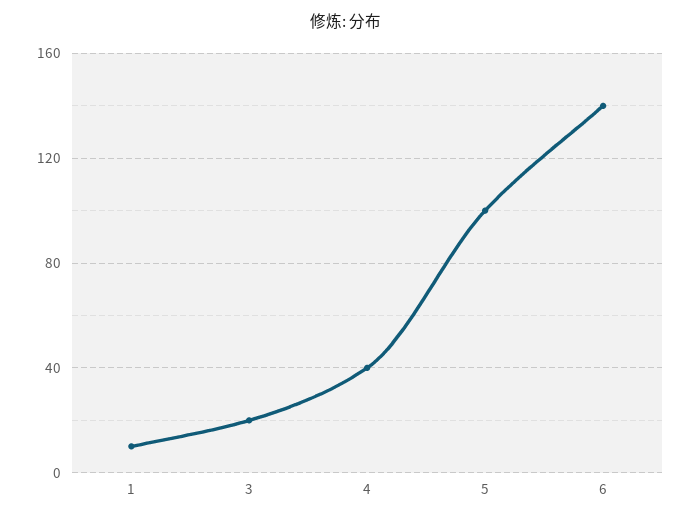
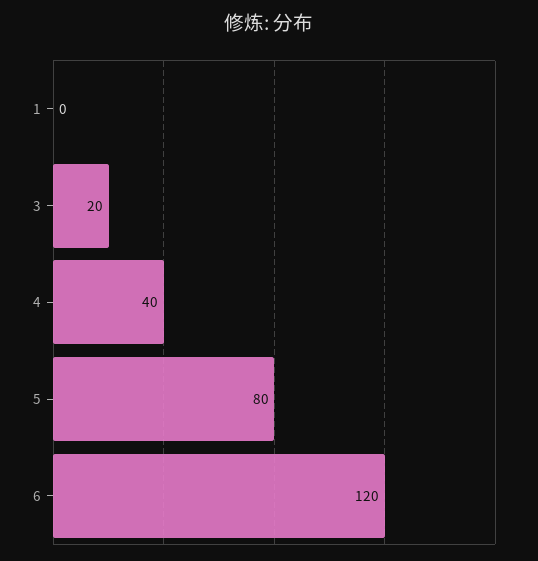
  {
-   "1": 10,
+   "1": 0,
    "3": 20,
    "4": 40,
-   "5": 100,
+   "5": 80,
-   "6": 140
+   "6": 120
  }

